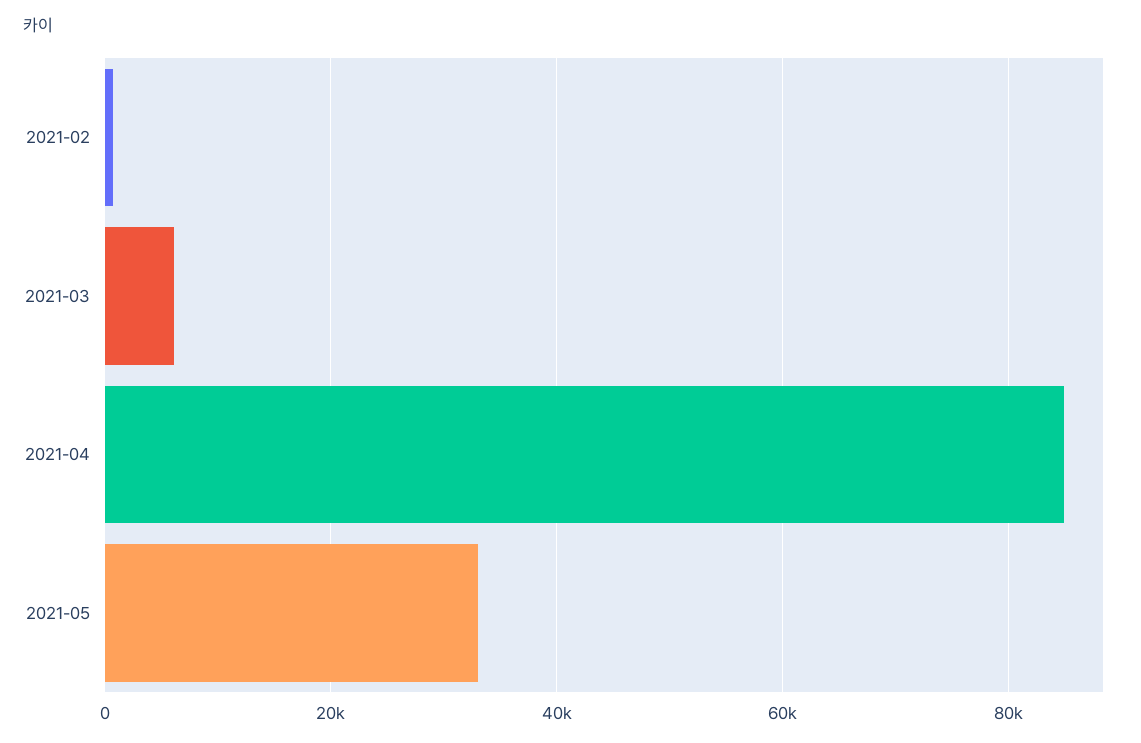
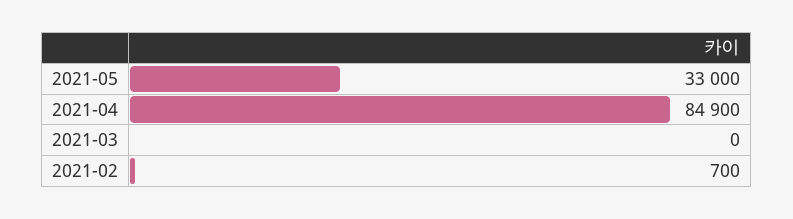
  {
    "2021-02": 700,
-   "2021-03": 6000,
+   "2021-03": 0,
    "2021-04": 84900,
    "2021-05": 33000
  }

